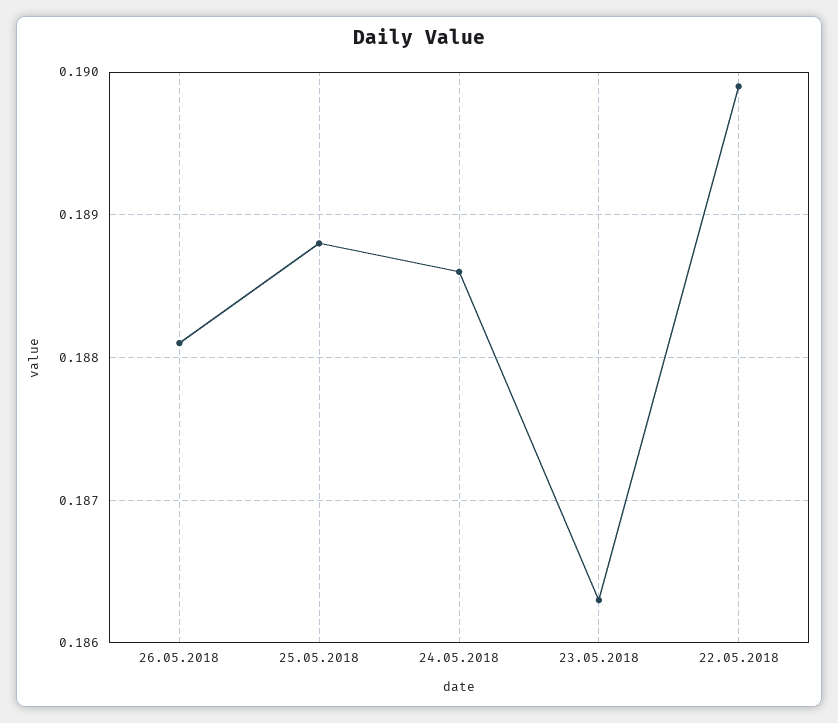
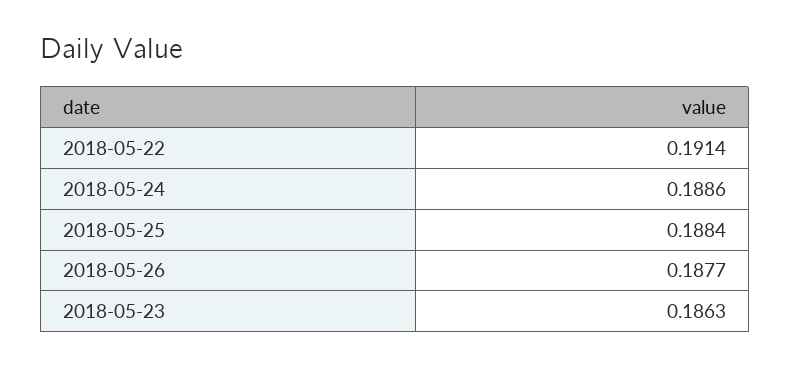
  {
-   "26.05.2018": 0.1881,
+   "26.05.2018": 0.1877,
-   "25.05.2018": 0.1888,
+   "25.05.2018": 0.1884,
    "24.05.2018": 0.1886,
    "23.05.2018": 0.1863,
-   "22.05.2018": 0.1899
+   "22.05.2018": 0.1914
  }

